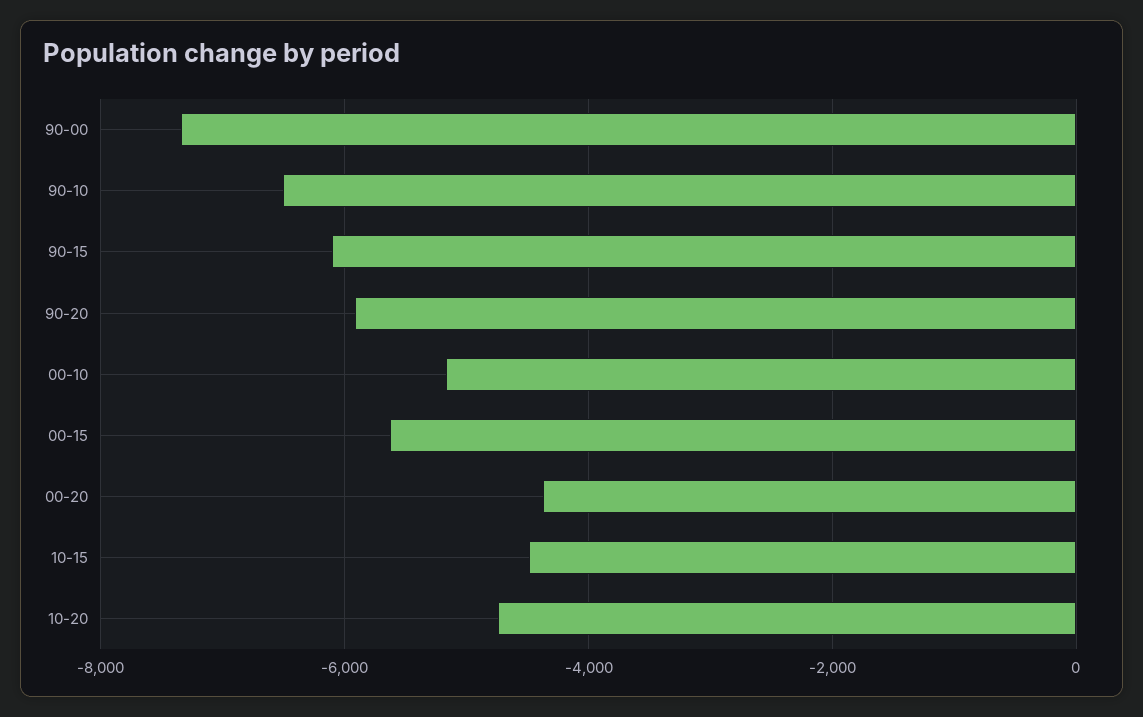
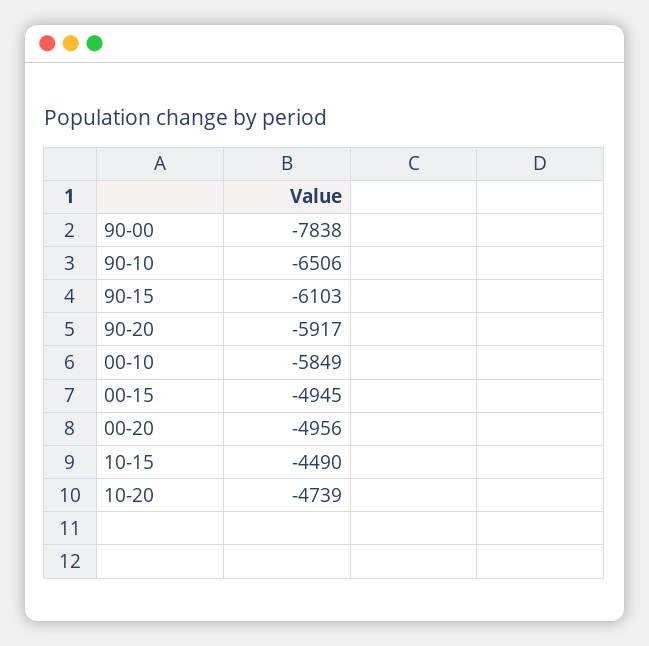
  {
-   "90-00": -7400,
+   "90-00": -7838,
    "90-10": -6506,
    "90-15": -6103,
    "90-20": -5917,
-   "00-10": -5200,
+   "00-10": -5849,
-   "00-15": -5600,
+   "00-15": -4945,
-   "00-20": -4400,
+   "00-20": -4956,
    "10-15": -4490,
    "10-20": -4739
  }

